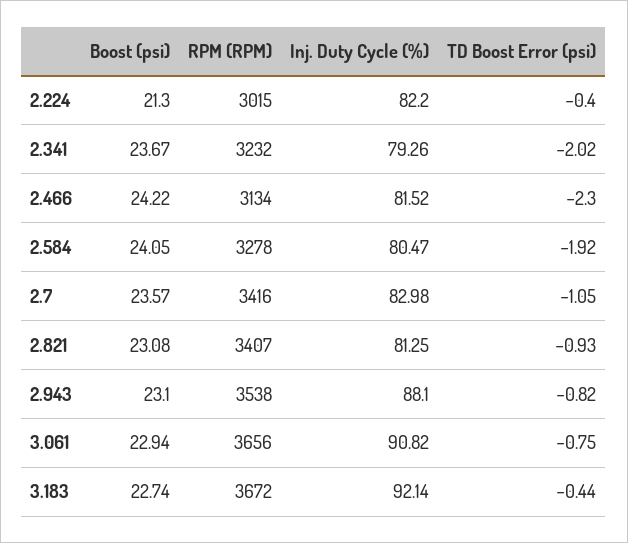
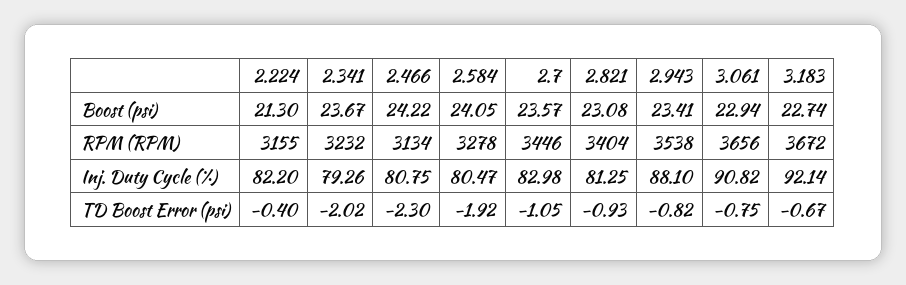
  {
    "Boost (psi)": {
      "2.224": 21.3,
      "2.341": 23.67,
      "2.466": 24.22,
      "2.584": 24.05,
      "2.7": 23.57,
      "2.821": 23.08,
-     "2.943": 23.1,
+     "2.943": 23.41,
      "3.061": 22.94,
      "3.183": 22.74
    },
    "RPM (RPM)": {
-     "2.224": 3015,
+     "2.224": 3155,
      "2.341": 3232,
      "2.466": 3134,
      "2.584": 3278,
-     "2.7": 3416,
+     "2.7": 3446,
-     "2.821": 3407,
+     "2.821": 3404,
      "2.943": 3538,
      "3.061": 3656,
      "3.183": 3672
    },
    "Inj. Duty Cycle (%)": {
      "2.224": 82.2,
      "2.341": 79.26,
-     "2.466": 81.52,
+     "2.466": 80.75,
      "2.584": 80.47,
      "2.7": 82.98,
      "2.821": 81.25,
      "2.943": 88.1,
      "3.061": 90.82,
      "3.183": 92.14
    },
    "TD Boost Error (psi)": {
      "2.224": -0.4,
      "2.341": -2.02,
      "2.466": -2.3,
      "2.584": -1.92,
      "2.7": -1.05,
      "2.821": -0.93,
      "2.943": -0.82,
      "3.061": -0.75,
-     "3.183": -0.44
+     "3.183": -0.67
    }
  }

